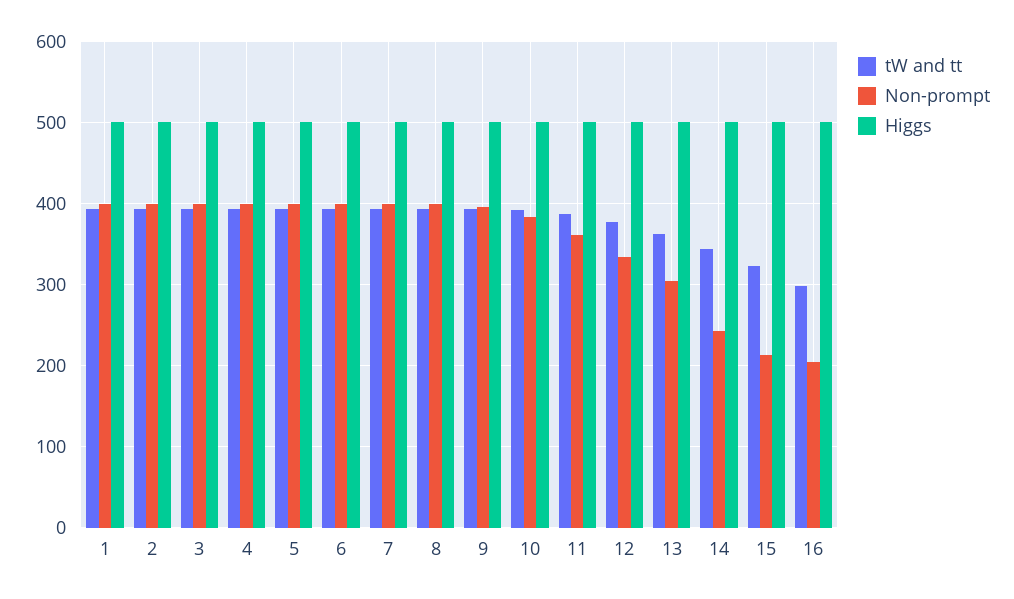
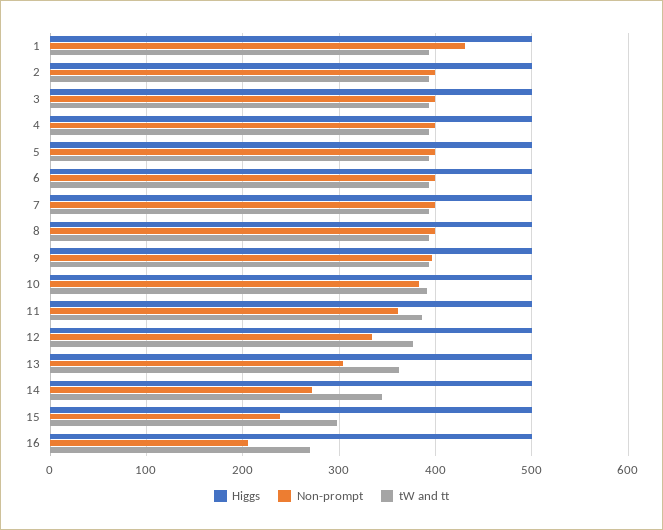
  {
    "tW and tt": {
      "1": 390,
      "2": 390,
      "3": 390,
      "4": 390,
      "5": 390,
      "6": 390,
      "7": 390,
      "8": 390,
      "9": 390,
      "10": 390,
      "11": 390,
      "12": 380,
      "13": 360,
      "14": 340,
-     "15": 320,
+     "15": 300,
-     "16": 300
+     "16": 270
    },
    "Non-prompt": {
-     "1": 400,
+     "1": 430,
      "2": 400,
      "3": 400,
      "4": 400,
      "5": 400,
      "6": 400,
      "7": 400,
      "8": 400,
      "9": 400,
      "10": 380,
      "11": 360,
      "12": 330,
      "13": 300,
-     "14": 240,
+     "14": 270,
-     "15": 210,
+     "15": 240,
      "16": 200
    },
    "Higgs": {
      "1": 500,
      "2": 500,
      "3": 500,
      "4": 500,
      "5": 500,
      "6": 500,
      "7": 500,
      "8": 500,
      "9": 500,
      "10": 500,
      "11": 500,
      "12": 500,
      "13": 500,
      "14": 500,
      "15": 500,
      "16": 500
    }
  }

